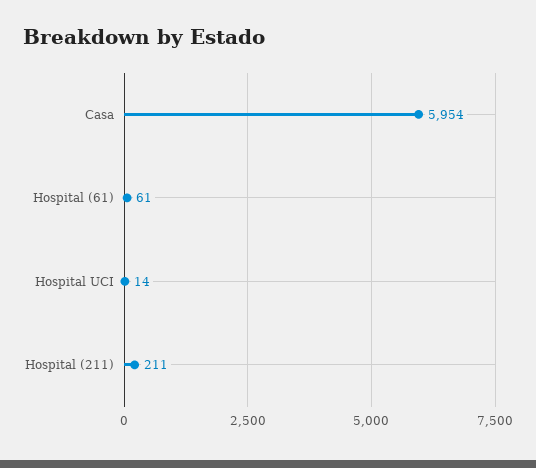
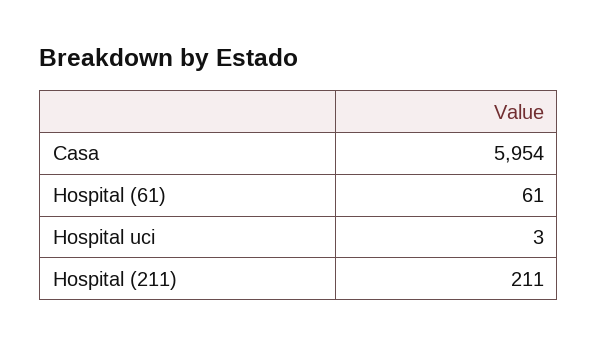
  {
    "Casa": 5954,
    "Hospital (61)": 61,
-   "Hospital UCI": 14,
+   "Hospital UCI": 3,
    "Hospital (211)": 211
  }

